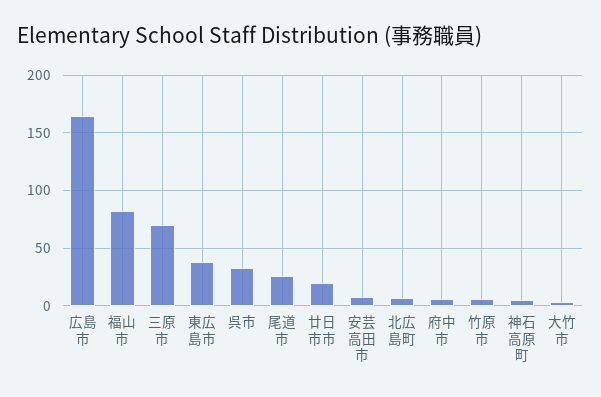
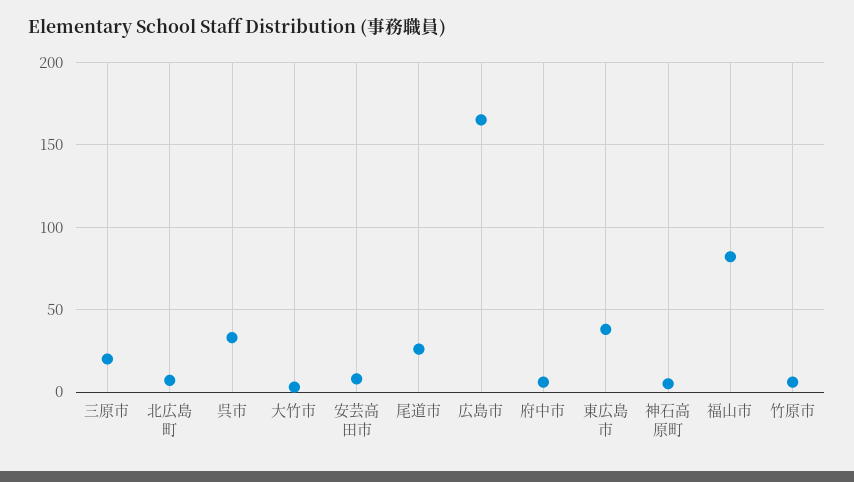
  {
    "広島市": 165,
    "福山市": 80,
-   "三原市": 70,
+   "三原市": 20,
    "東広島市": 40,
    "呉市": 35,
    "尾道市": 25,
-   "廿日市市": 20,
    "安芸高田市": 10,
    "北広島町": 5,
    "府中市": 5,
    "竹原市": 5,
    "神石高原町": 5,
    "大竹市": 5
  }

